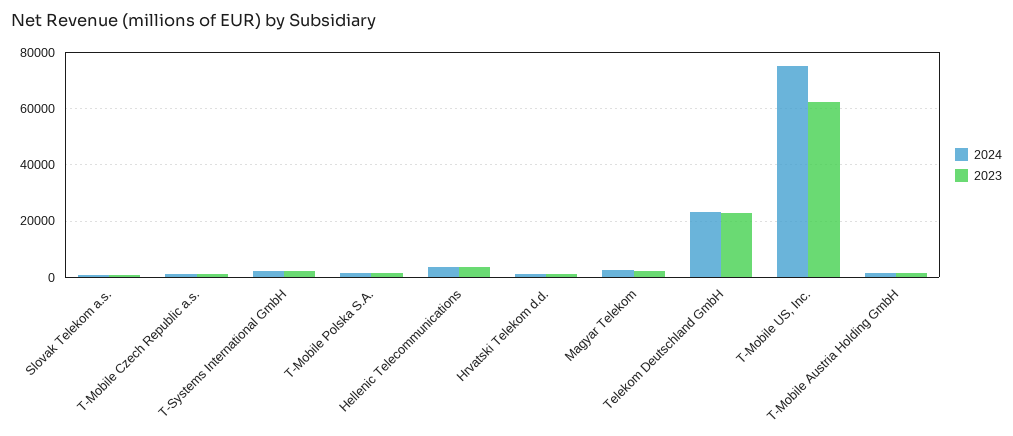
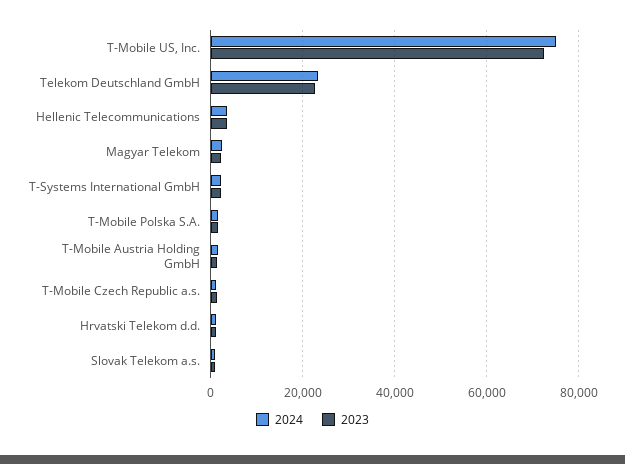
  {
    "2024": {
      "Slovak Telekom a.s.": 0,
      "T-Mobile Czech Republic a.s.": 2000,
      "T-Systems International GmbH": 2000,
      "T-Mobile Polska S.A.": 2000,
      "Hellenic Telecommunications": 4000,
      "Hrvatski Telekom d.d.": 2000,
      "Magyar Telekom": 2000,
      "Telekom Deutschland GmbH": 24000,
      "T-Mobile US, Inc.": 76000,
      "T-Mobile Austria Holding GmbH": 2000
    },
    "2023": {
      "Slovak Telekom a.s.": 0,
      "T-Mobile Czech Republic a.s.": 2000,
      "T-Systems International GmbH": 2000,
      "T-Mobile Polska S.A.": 2000,
      "Hellenic Telecommunications": 4000,
      "Hrvatski Telekom d.d.": 2000,
      "Magyar Telekom": 2000,
      "Telekom Deutschland GmbH": 22000,
-     "T-Mobile US, Inc.": 62500,
+     "T-Mobile US, Inc.": 72000,
      "T-Mobile Austria Holding GmbH": 2000
    }
  }

